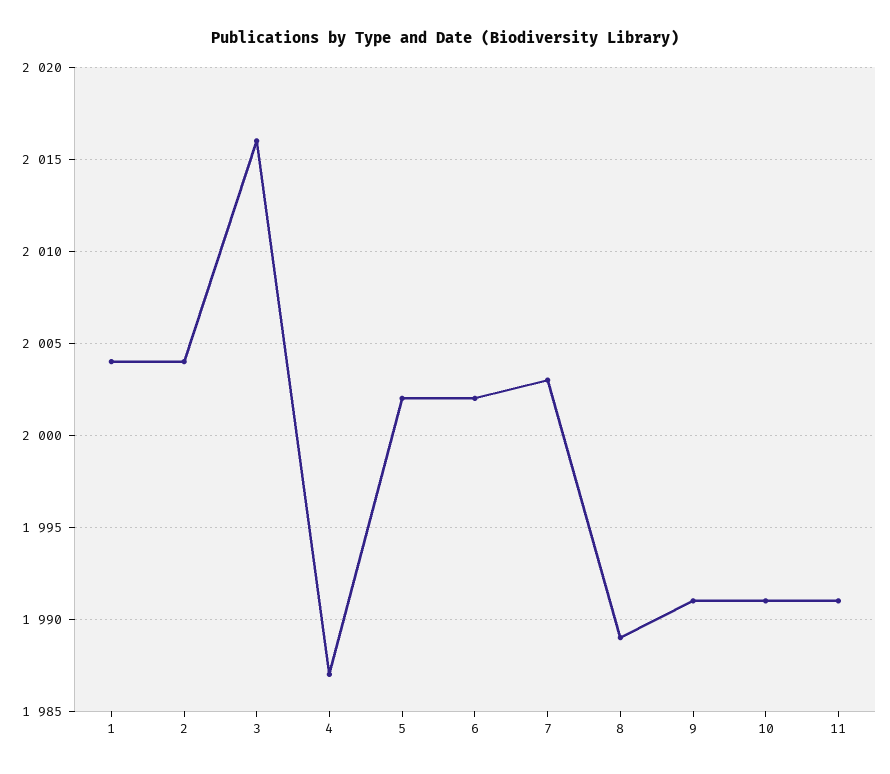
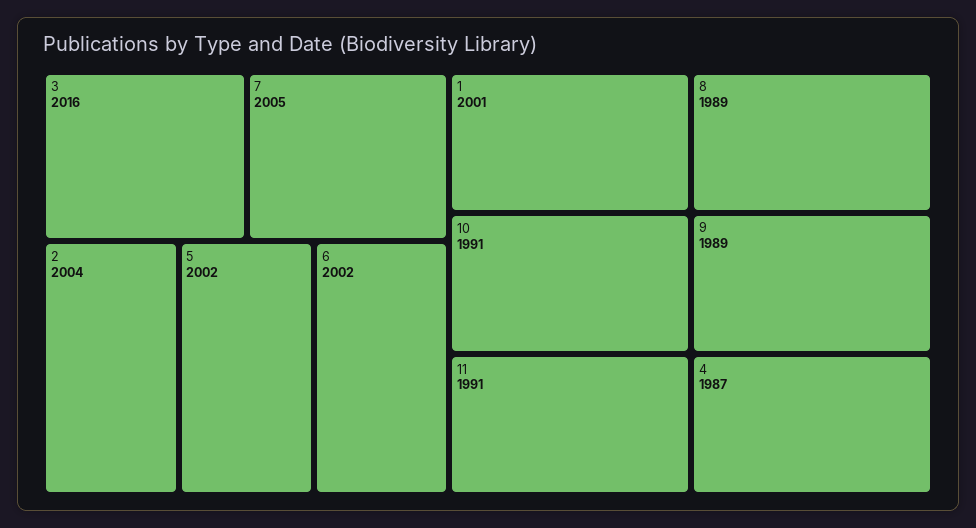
  {
-   "1": 2004,
+   "1": 2001,
    "2": 2004,
    "3": 2016,
    "4": 1987,
    "5": 2002,
    "6": 2002,
-   "7": 2003,
+   "7": 2005,
    "8": 1989,
-   "9": 1991,
+   "9": 1989,
    "10": 1991,
    "11": 1991
  }

